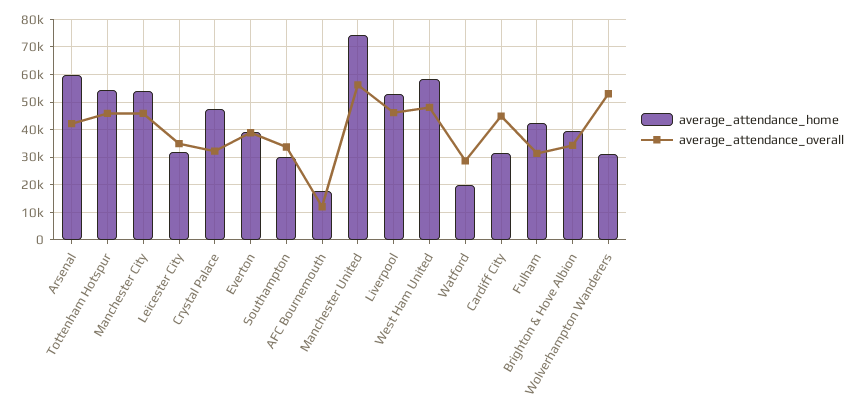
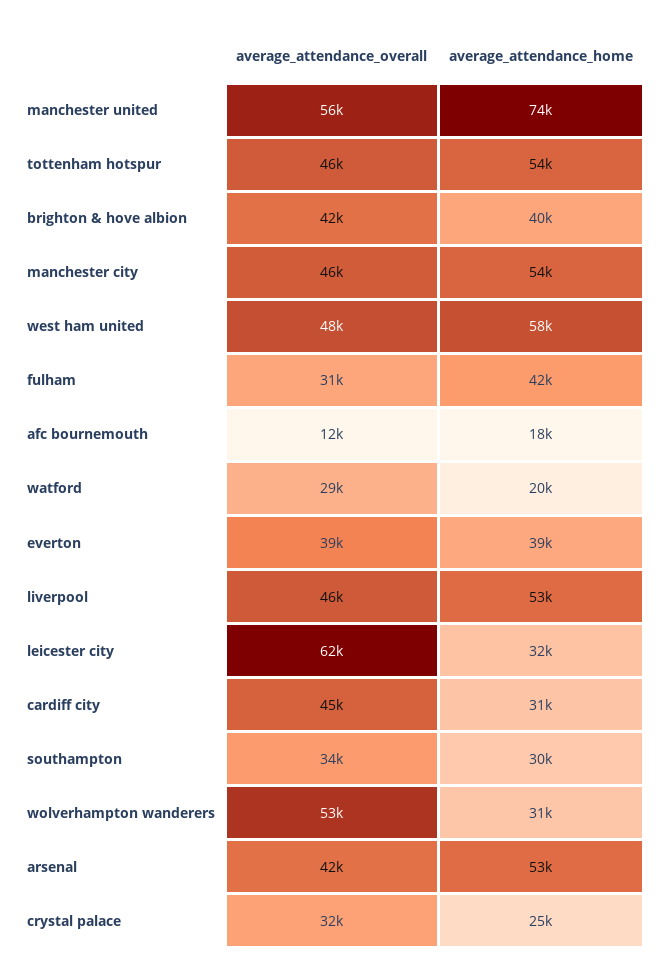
  {
    "average_attendance_home": {
-     "Arsenal": 60000,
+     "Arsenal": 53000,
      "Tottenham Hotspur": 54000,
      "Manchester City": 54000,
      "Leicester City": 32000,
-     "Crystal Palace": 47500,
+     "Crystal Palace": 25000,
      "Everton": 39000,
      "Southampton": 30000,
      "AFC Bournemouth": 18000,
      "Manchester United": 74000,
      "Liverpool": 53000,
      "West Ham United": 58000,
      "Watford": 20000,
      "Cardiff City": 31000,
      "Fulham": 42000,
      "Brighton & Hove Albion": 40000,
      "Wolverhampton Wanderers": 31000
    },
    "average_attendance_overall": {
      "Arsenal": 42000,
      "Tottenham Hotspur": 46000,
      "Manchester City": 46000,
-     "Leicester City": 35000,
+     "Leicester City": 62000,
      "Crystal Palace": 32000,
      "Everton": 39000,
      "Southampton": 34000,
      "AFC Bournemouth": 12000,
      "Manchester United": 56000,
      "Liverpool": 46000,
      "West Ham United": 48000,
      "Watford": 29000,
      "Cardiff City": 45000,
      "Fulham": 31000,
-     "Brighton & Hove Albion": 35000,
+     "Brighton & Hove Albion": 42000,
      "Wolverhampton Wanderers": 53000
    }
  }

